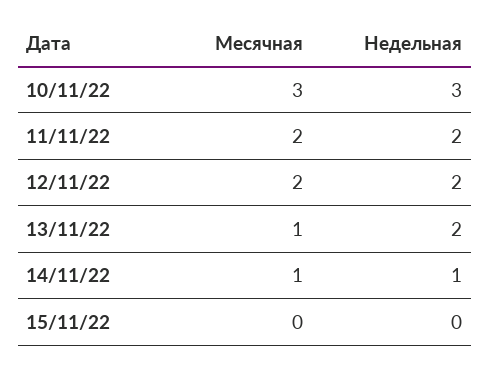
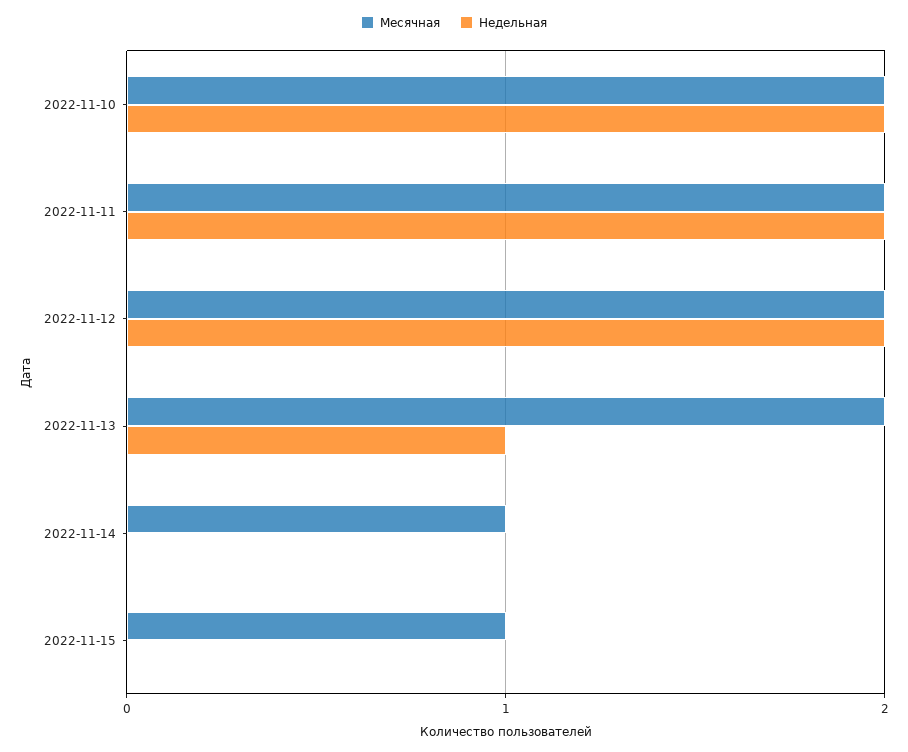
  {
    "Месячная": {
-     "10/11/22": 3,
+     "10/11/22": 2,
      "11/11/22": 2,
      "12/11/22": 2,
-     "13/11/22": 1,
+     "13/11/22": 2,
      "14/11/22": 1,
-     "15/11/22": 0
+     "15/11/22": 1
    },
    "Недельная": {
-     "10/11/22": 3,
+     "10/11/22": 2,
      "11/11/22": 2,
      "12/11/22": 2,
-     "13/11/22": 2,
+     "13/11/22": 1,
-     "14/11/22": 1,
+     "14/11/22": 0,
      "15/11/22": 0
    }
  }

